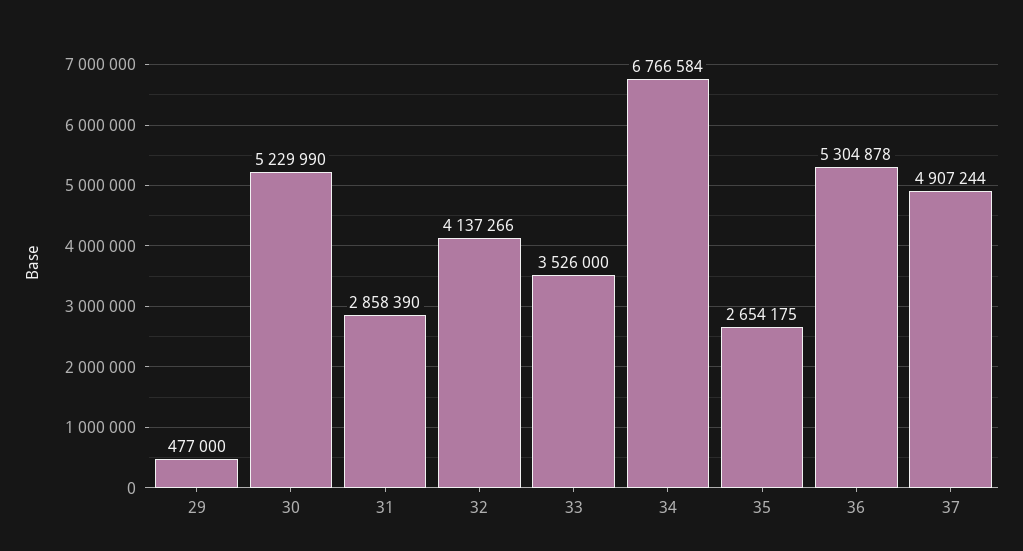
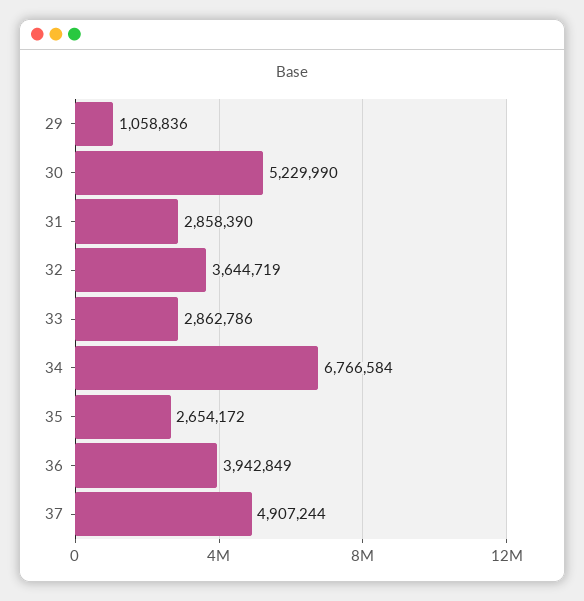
  {
-   "29": 477000,
+   "29": 1058836,
    "30": 5229990,
    "31": 2858390,
-   "32": 4137266,
+   "32": 3644719,
-   "33": 3526000,
+   "33": 2862786,
    "34": 6766584,
-   "35": 2654175,
+   "35": 2654172,
-   "36": 5304878,
+   "36": 3942849,
    "37": 4907244
  }

